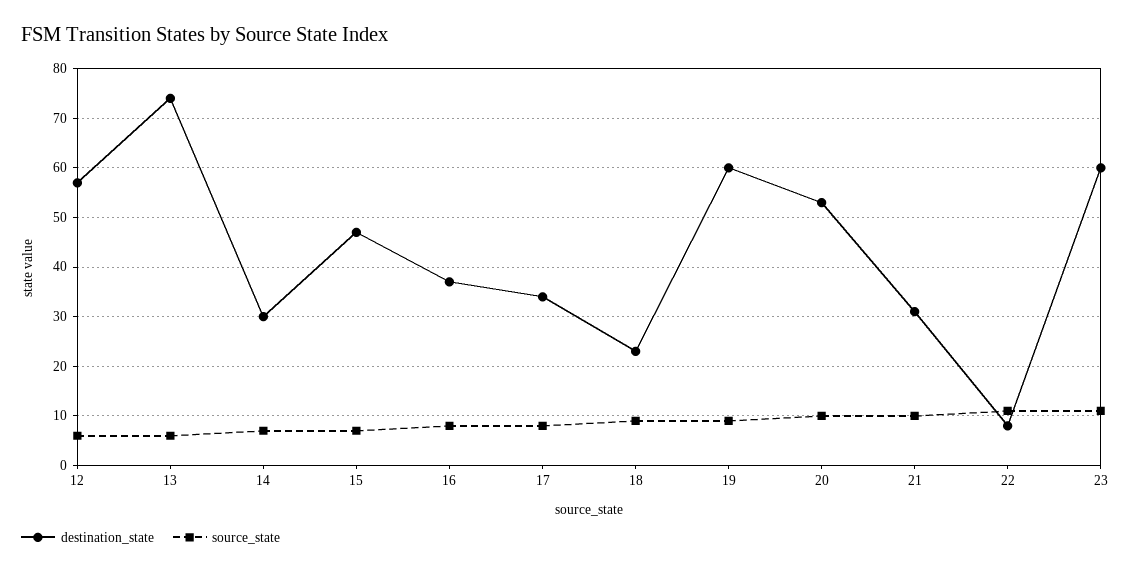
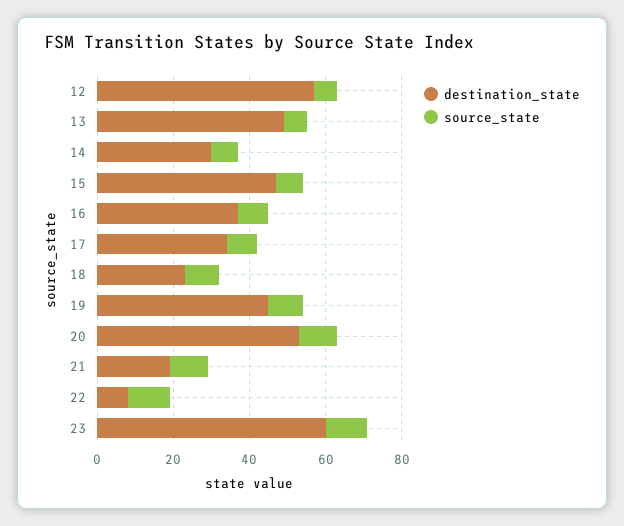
  {
    "destination_state": {
      "12": 55,
-     "13": 75,
+     "13": 50,
      "14": 30,
      "15": 45,
      "16": 35,
      "17": 35,
      "18": 25,
-     "19": 60,
+     "19": 45,
      "20": 55,
-     "21": 30,
+     "21": 20,
      "22": 10,
      "23": 60
    },
    "source_state": {
      "12": 5,
      "13": 5,
      "14": 5,
      "15": 5,
      "16": 10,
      "17": 10,
      "18": 10,
      "19": 10,
      "20": 10,
      "21": 10,
      "22": 10,
      "23": 10
    }
  }

